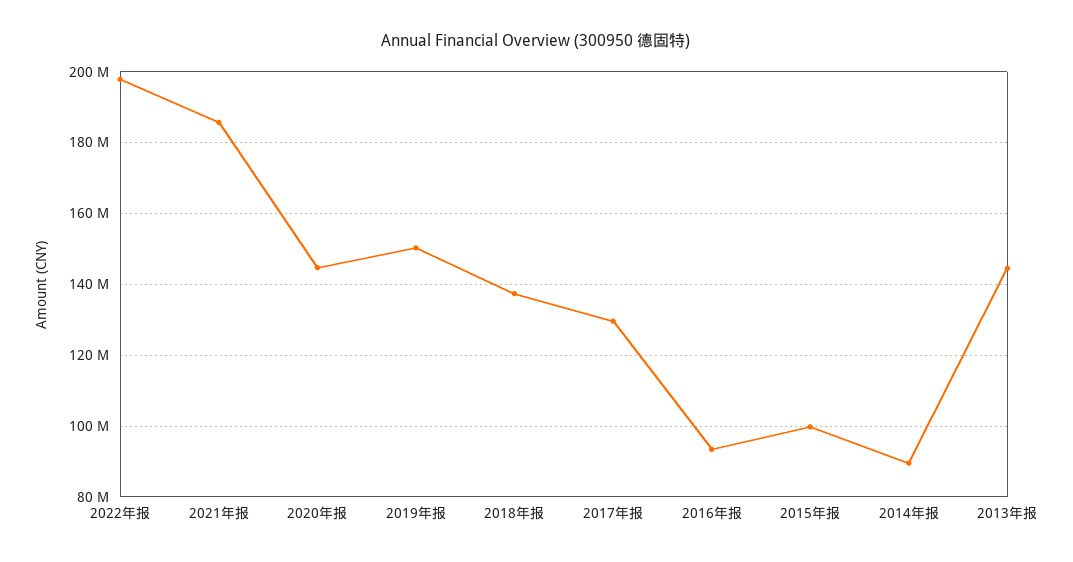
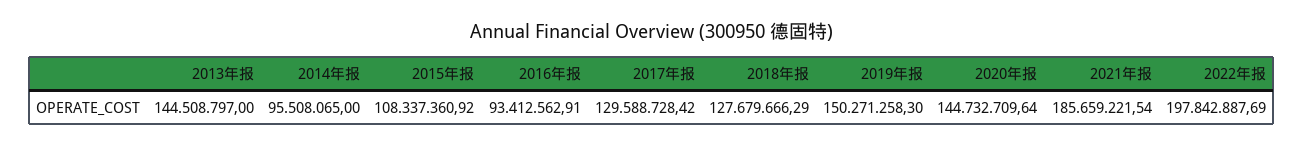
  {
    "2022年报": 197842887.69,
    "2021年报": 185659221.54,
    "2020年报": 144732709.64,
    "2019年报": 150271258.3,
-   "2018年报": 138000000,
+   "2018年报": 127679666.29,
    "2017年报": 129588728.42,
    "2016年报": 93412562.91,
-   "2015年报": 100000000,
+   "2015年报": 108337360.92,
-   "2014年报": 90000000,
+   "2014年报": 95508065,
    "2013年报": 144508797
  }

